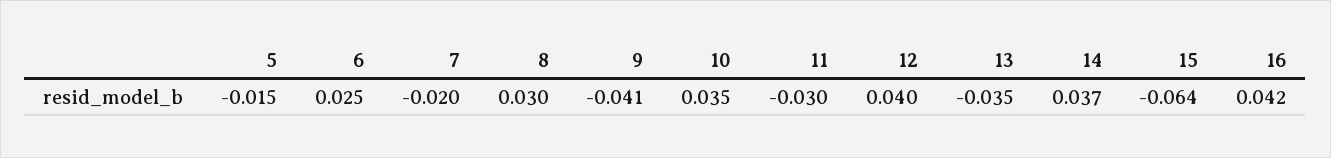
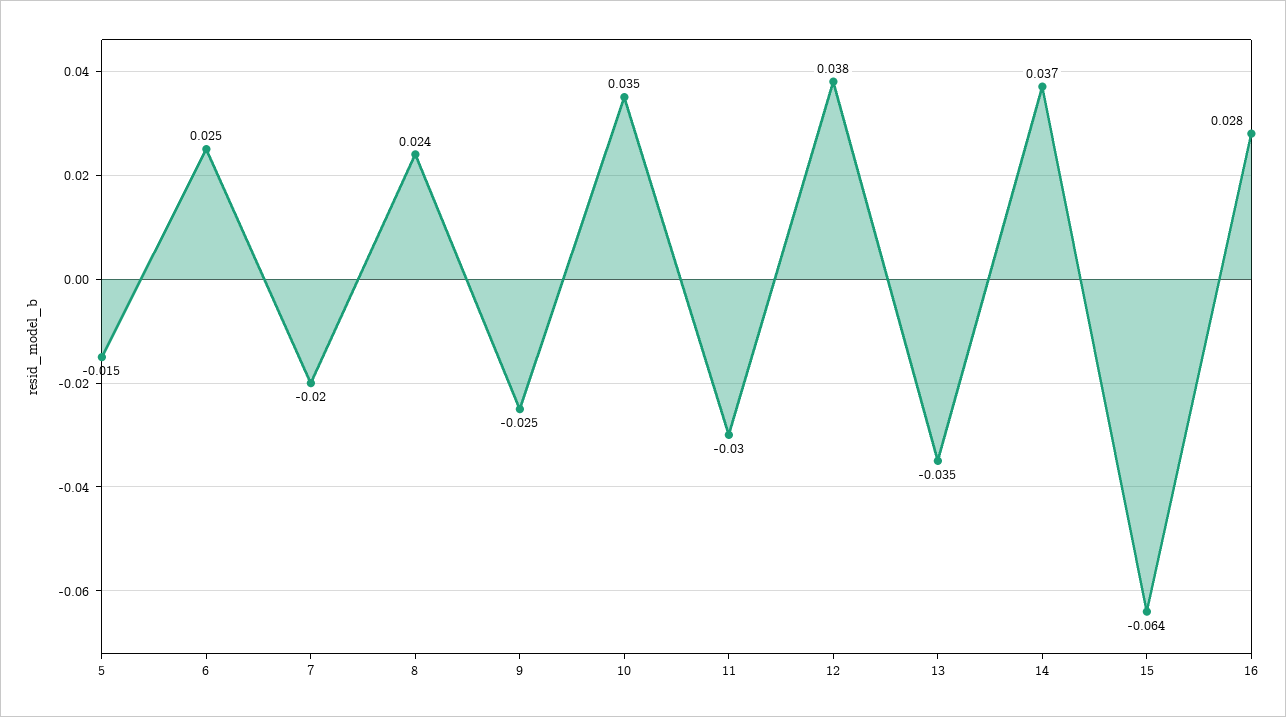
  {
    "5": -0.015,
    "6": 0.025,
    "7": -0.02,
-   "8": 0.03,
+   "8": 0.024,
-   "9": -0.041,
+   "9": -0.025,
    "10": 0.035,
    "11": -0.03,
-   "12": 0.04,
+   "12": 0.038,
    "13": -0.035,
    "14": 0.037,
    "15": -0.064,
-   "16": 0.042
+   "16": 0.028
  }

